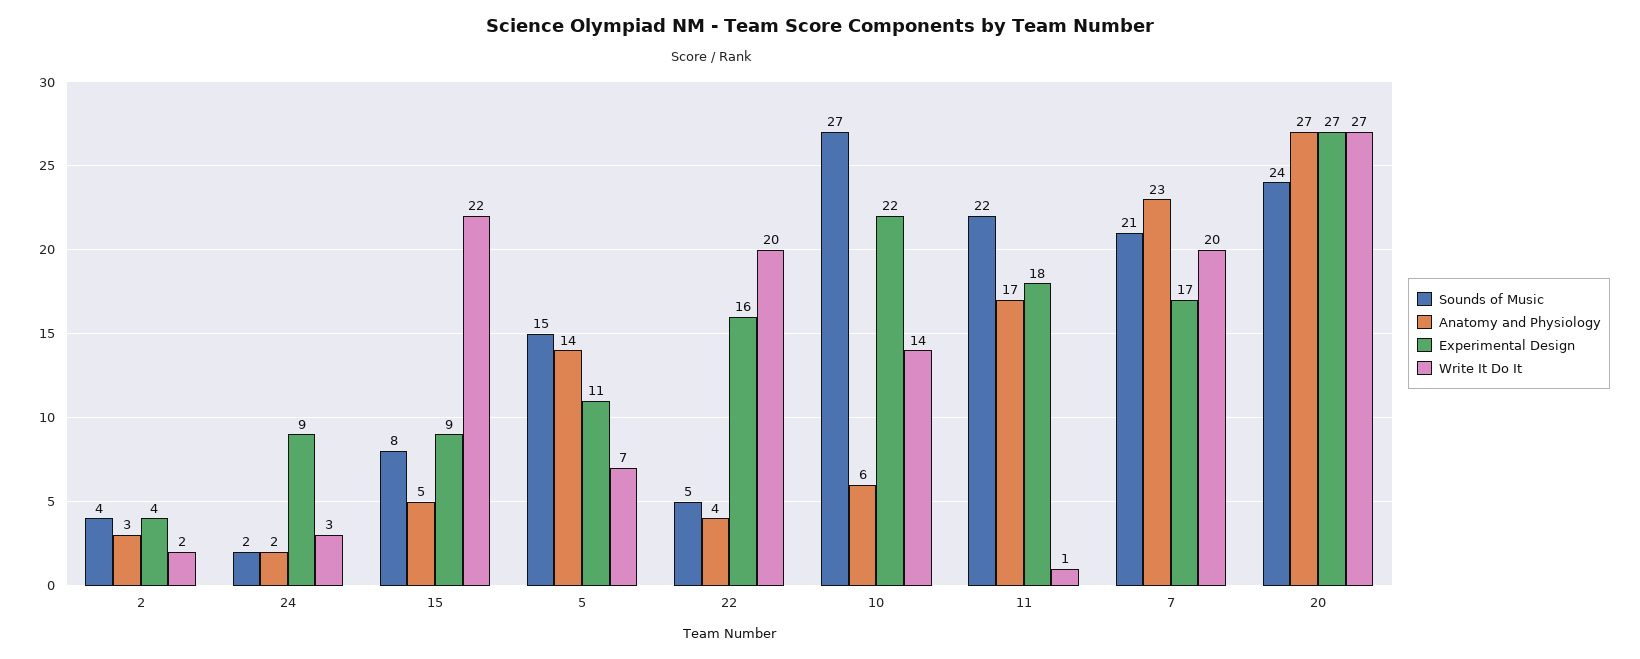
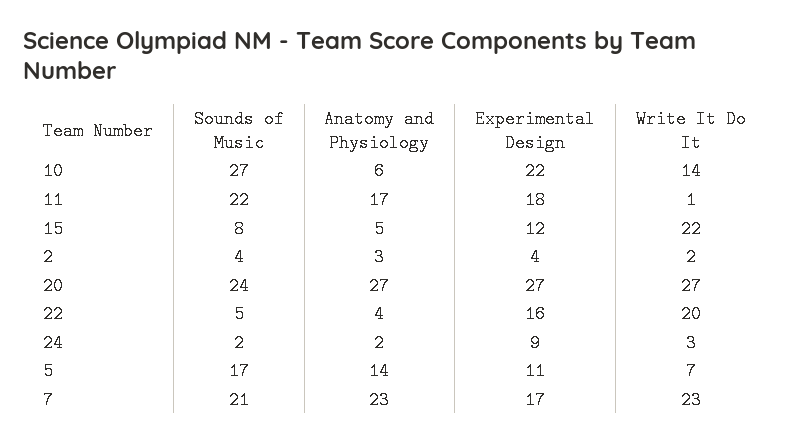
  {
    "Sounds of Music": {
      "2": 4,
      "24": 2,
      "15": 8,
-     "5": 15,
+     "5": 17,
      "22": 5,
      "10": 27,
      "11": 22,
      "7": 21,
      "20": 24
    },
    "Anatomy and Physiology": {
      "2": 3,
      "24": 2,
      "15": 5,
      "5": 14,
      "22": 4,
      "10": 6,
      "11": 17,
      "7": 23,
      "20": 27
    },
    "Experimental Design": {
      "2": 4,
      "24": 9,
-     "15": 9,
+     "15": 12,
      "5": 11,
      "22": 16,
      "10": 22,
      "11": 18,
      "7": 17,
      "20": 27
    },
    "Write It Do It": {
      "2": 2,
      "24": 3,
      "15": 22,
      "5": 7,
      "22": 20,
      "10": 14,
      "11": 1,
-     "7": 20,
+     "7": 23,
      "20": 27
    }
  }

